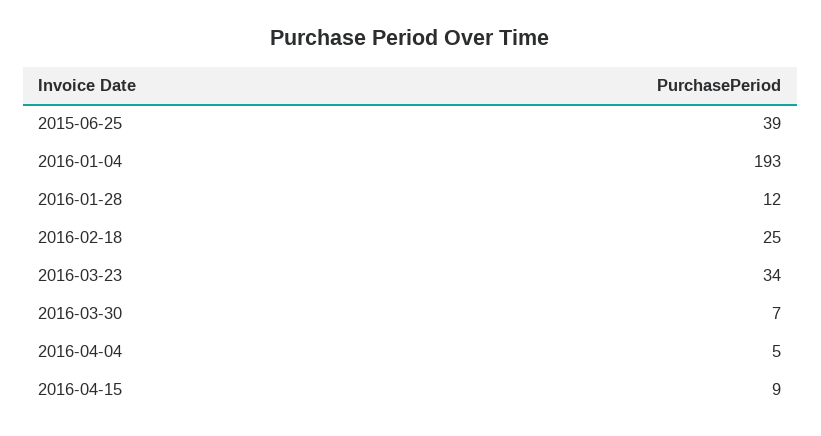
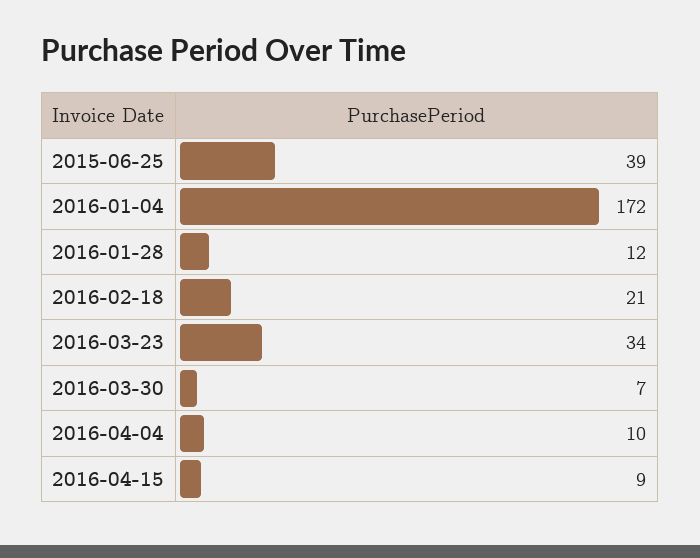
  {
    "2015-06-25": 39,
-   "2016-01-04": 193,
+   "2016-01-04": 172,
    "2016-01-28": 12,
-   "2016-02-18": 25,
+   "2016-02-18": 21,
    "2016-03-23": 34,
    "2016-03-30": 7,
-   "2016-04-04": 5,
+   "2016-04-04": 10,
    "2016-04-15": 9
  }

